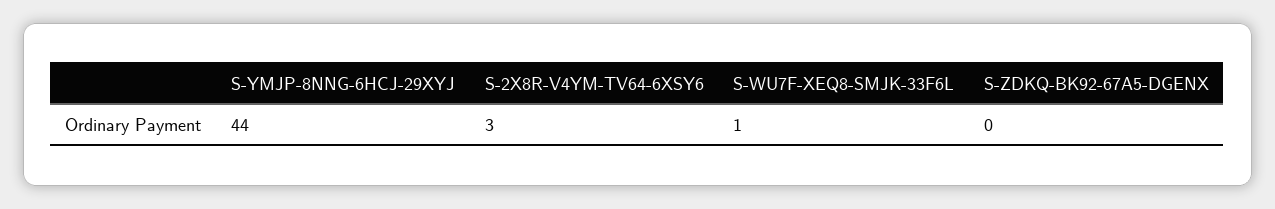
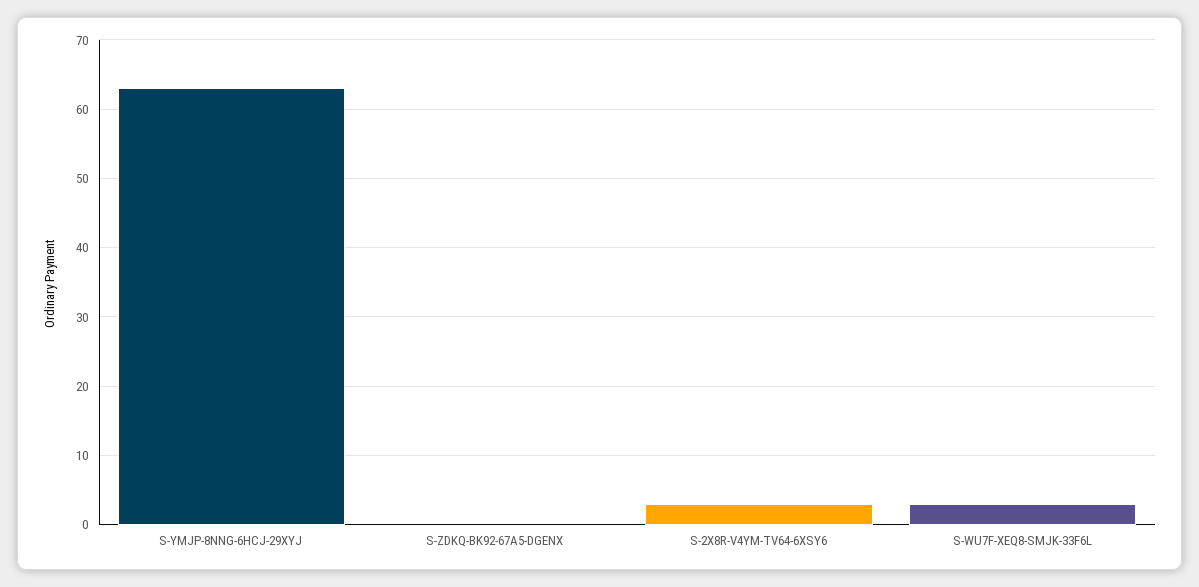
  {
-   "S-YMJP-8NNG-6HCJ-29XYJ": 44,
+   "S-YMJP-8NNG-6HCJ-29XYJ": 63,
    "S-2X8R-V4YM-TV64-6XSY6": 3,
-   "S-WU7F-XEQ8-SMJK-33F6L": 1,
+   "S-WU7F-XEQ8-SMJK-33F6L": 3,
    "S-ZDKQ-BK92-67A5-DGENX": 0
  }

